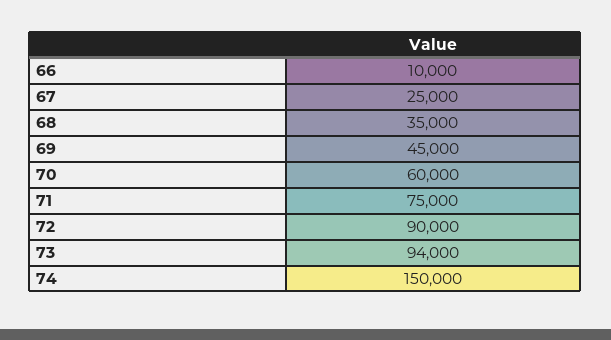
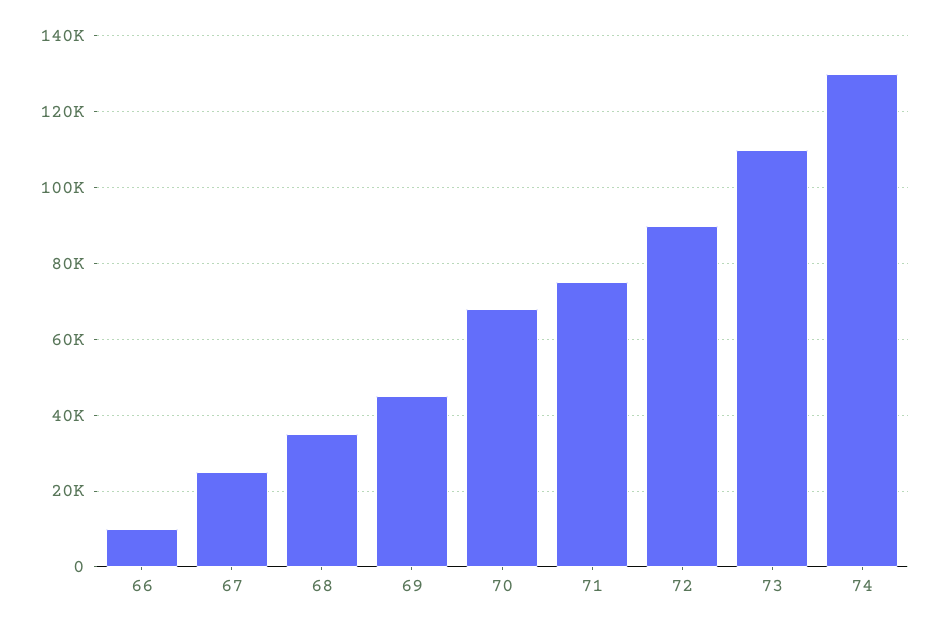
  {
    "66": 10000,
    "67": 25000,
    "68": 35000,
    "69": 45000,
-   "70": 60000,
+   "70": 68000,
    "71": 75000,
    "72": 90000,
-   "73": 94000,
+   "73": 110000,
-   "74": 150000
+   "74": 130000
  }

